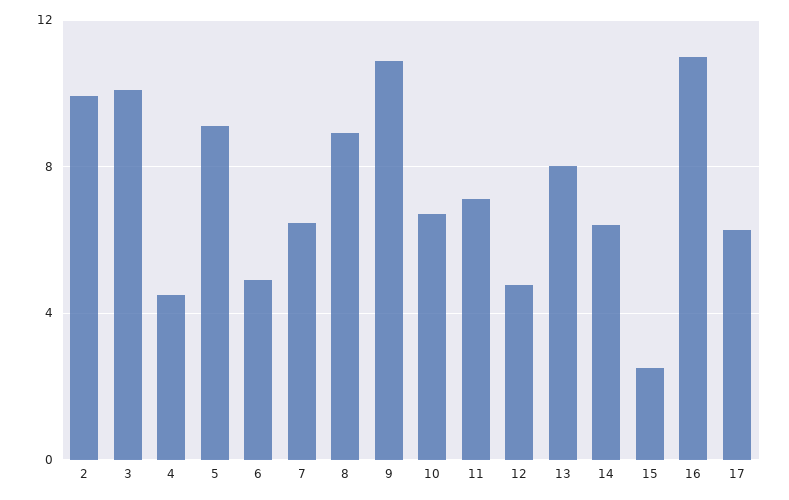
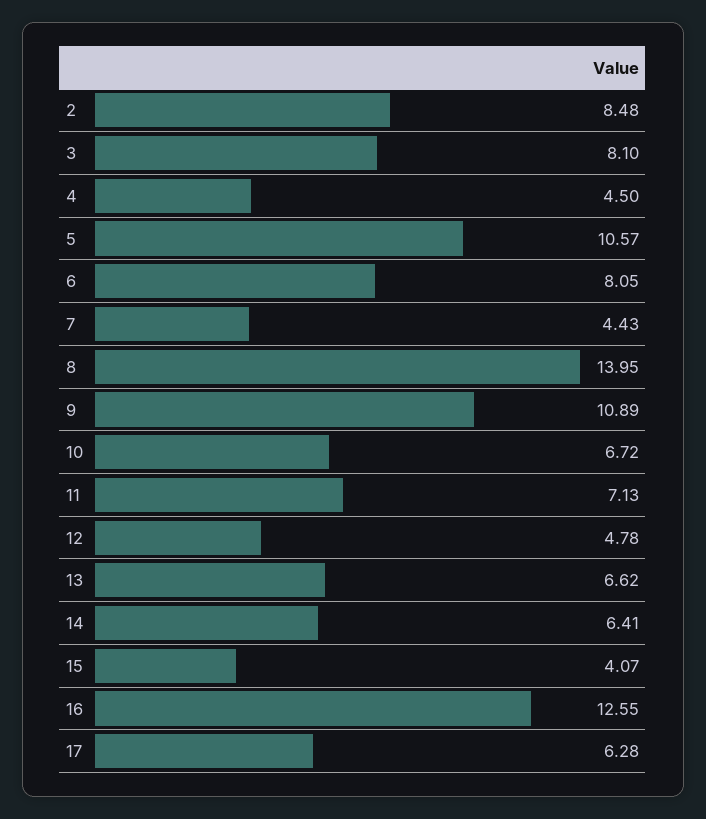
  {
-   "2": 10,
+   "2": 8.48,
-   "3": 10,
+   "3": 8.1,
    "4": 4.5,
-   "5": 9,
+   "5": 10.57,
-   "6": 5,
+   "6": 8.05,
-   "7": 6.5,
+   "7": 4.43,
-   "8": 9,
+   "8": 13.95,
    "9": 10.89,
    "10": 6.72,
    "11": 7.13,
    "12": 4.78,
-   "13": 8,
+   "13": 6.62,
    "14": 6.41,
-   "15": 2.5,
+   "15": 4.07,
-   "16": 11,
+   "16": 12.55,
    "17": 6.28
  }

